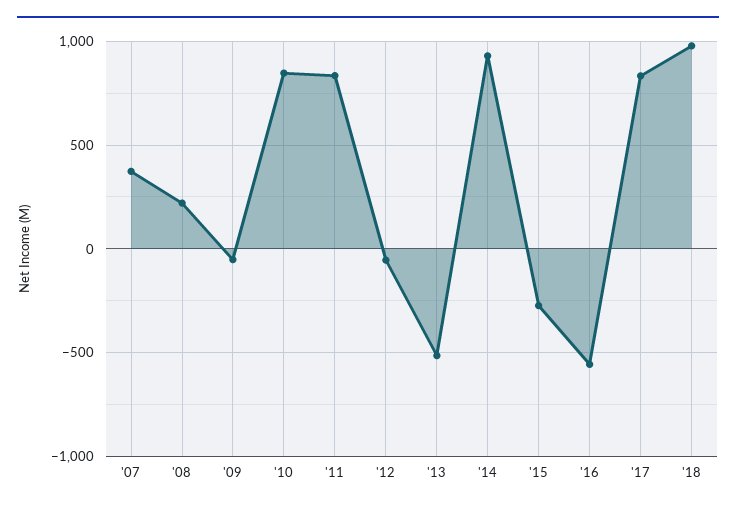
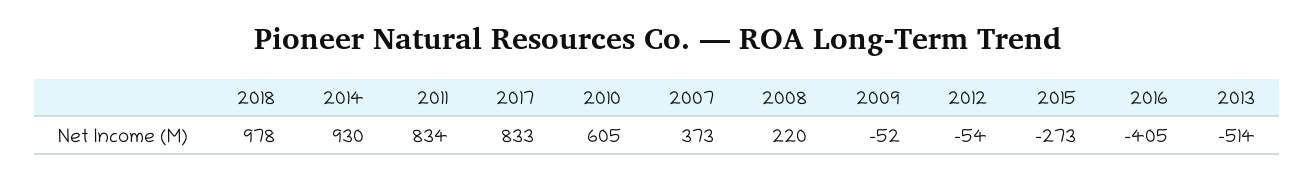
  {
    "'07": 373,
    "'08": 220,
    "'09": -52,
-   "'10": 850,
+   "'10": 605,
    "'11": 834,
    "'12": -54,
    "'13": -514,
    "'14": 930,
    "'15": -273,
-   "'16": -550,
+   "'16": -405,
    "'17": 833,
    "'18": 978
  }

